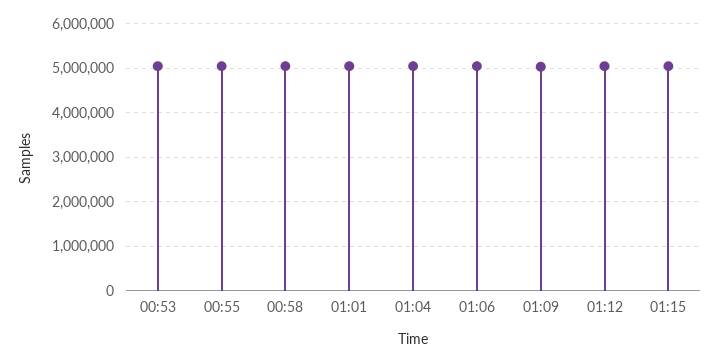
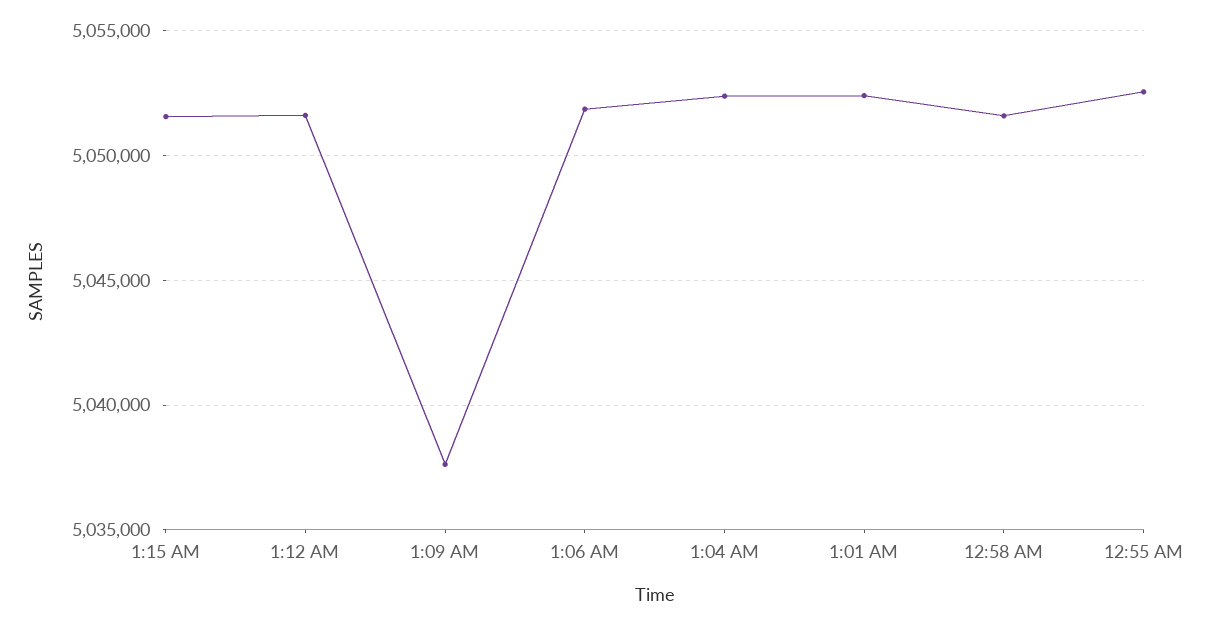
  {
-   "00:53": 5000000,
    "00:55": 5052500,
    "00:58": 5051500,
    "01:01": 5052500,
    "01:04": 5052500,
    "01:06": 5052000,
    "01:09": 5037500,
    "01:12": 5051500,
    "01:15": 5051500
  }

